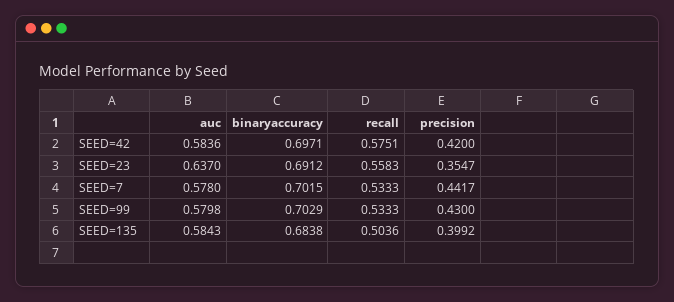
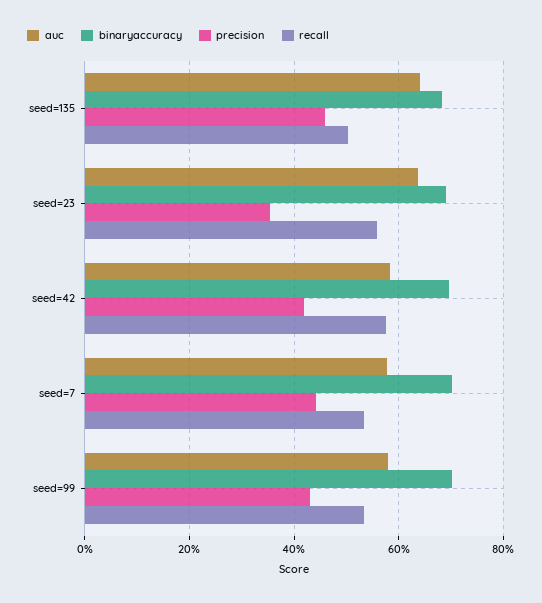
  {
    "auc": {
      "SEED=42": 0.5836,
      "SEED=23": 0.637,
      "SEED=7": 0.578,
      "SEED=99": 0.5798,
-     "SEED=135": 0.5843
+     "SEED=135": 0.64
    },
    "binaryaccuracy": {
      "SEED=42": 0.6971,
      "SEED=23": 0.6912,
      "SEED=7": 0.7015,
      "SEED=99": 0.7029,
      "SEED=135": 0.6838
    },
    "recall": {
      "SEED=42": 0.5751,
      "SEED=23": 0.5583,
      "SEED=7": 0.5333,
      "SEED=99": 0.5333,
      "SEED=135": 0.5036
    },
    "precision": {
      "SEED=42": 0.42,
      "SEED=23": 0.3547,
      "SEED=7": 0.4417,
      "SEED=99": 0.43,
-     "SEED=135": 0.3992
+     "SEED=135": 0.46
    }
  }

